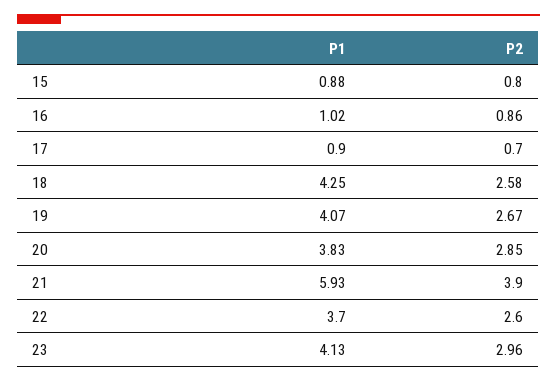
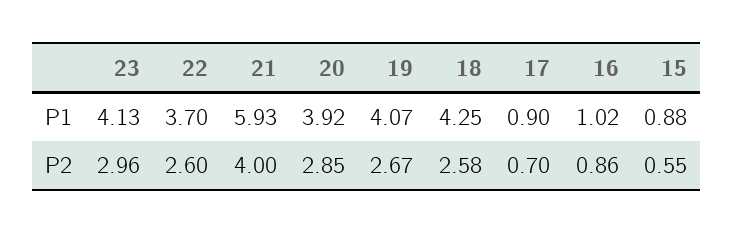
  {
    "P1": {
      "15": 0.88,
      "16": 1.02,
      "17": 0.9,
      "18": 4.25,
      "19": 4.07,
-     "20": 3.83,
+     "20": 3.92,
      "21": 5.93,
      "22": 3.7,
      "23": 4.13
    },
    "P2": {
-     "15": 0.8,
+     "15": 0.55,
      "16": 0.86,
      "17": 0.7,
      "18": 2.58,
      "19": 2.67,
      "20": 2.85,
-     "21": 3.9,
+     "21": 4,
      "22": 2.6,
      "23": 2.96
    }
  }

